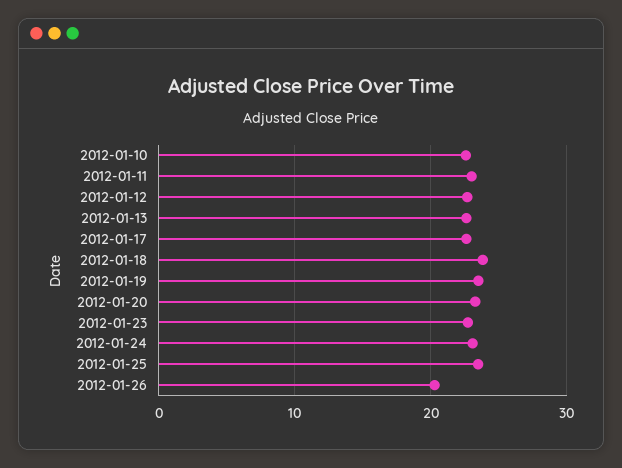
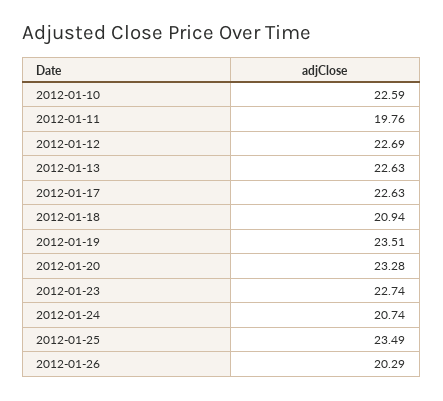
  {
    "2012-01-10": 22.59,
-   "2012-01-11": 23,
+   "2012-01-11": 19.76,
    "2012-01-12": 22.69,
    "2012-01-13": 22.63,
    "2012-01-17": 22.63,
-   "2012-01-18": 24,
+   "2012-01-18": 20.94,
    "2012-01-19": 23.51,
    "2012-01-20": 23.28,
    "2012-01-23": 22.74,
-   "2012-01-24": 23,
+   "2012-01-24": 20.74,
    "2012-01-25": 23.49,
    "2012-01-26": 20.29
  }

